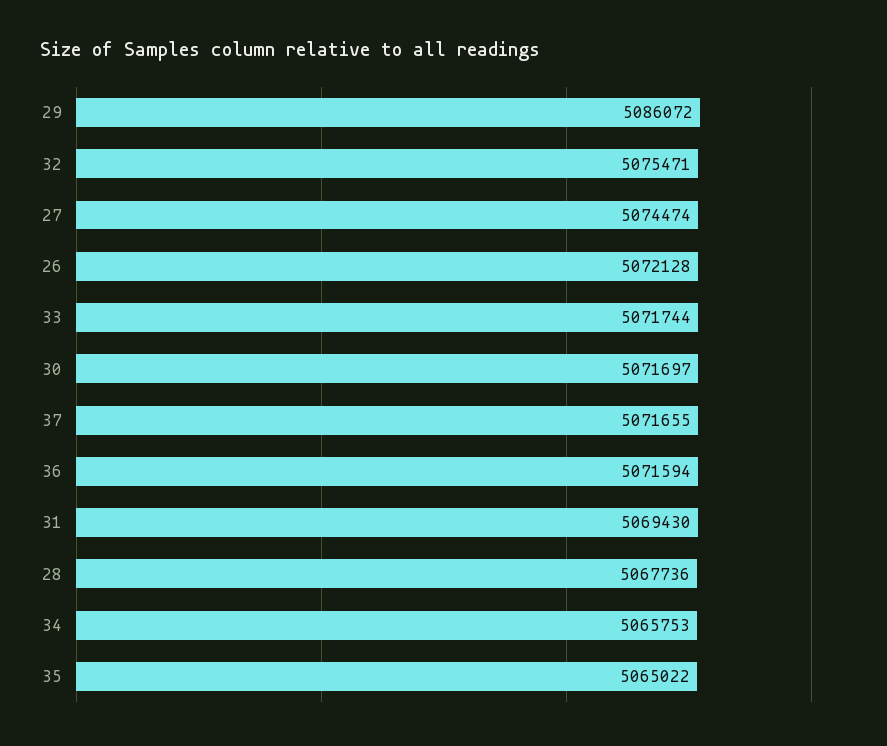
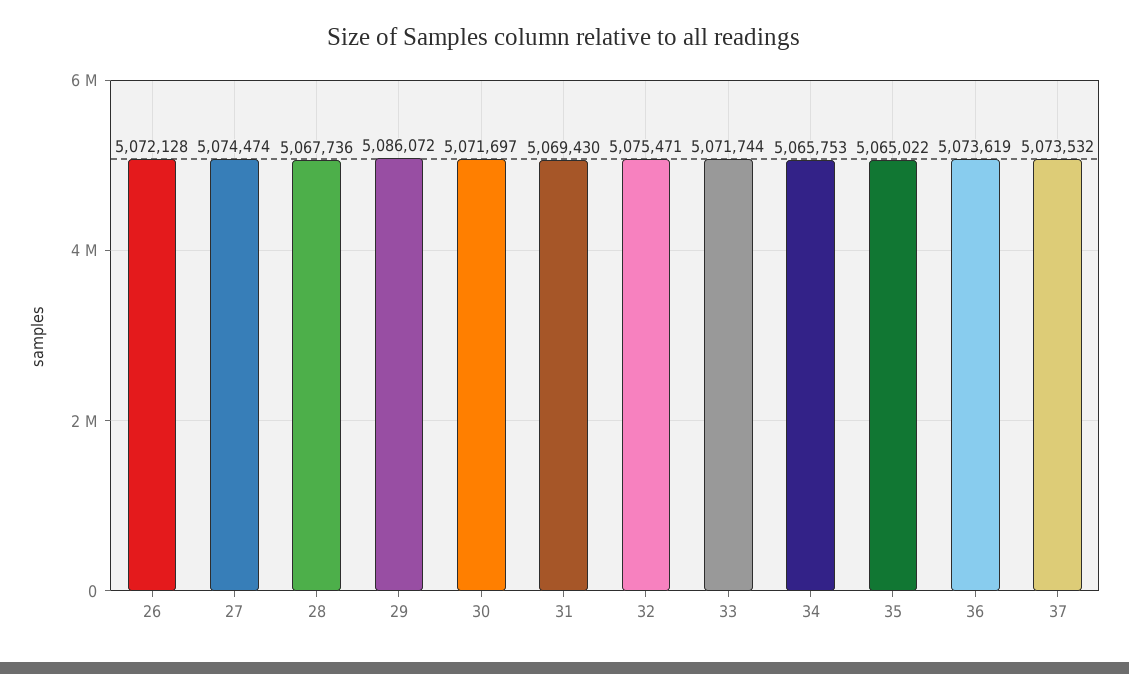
  {
    "29": 5086072,
    "32": 5075471,
    "27": 5074474,
    "26": 5072128,
    "33": 5071744,
    "30": 5071697,
-   "37": 5071655,
+   "37": 5073532,
-   "36": 5071594,
+   "36": 5073619,
    "31": 5069430,
    "28": 5067736,
    "34": 5065753,
    "35": 5065022
  }

